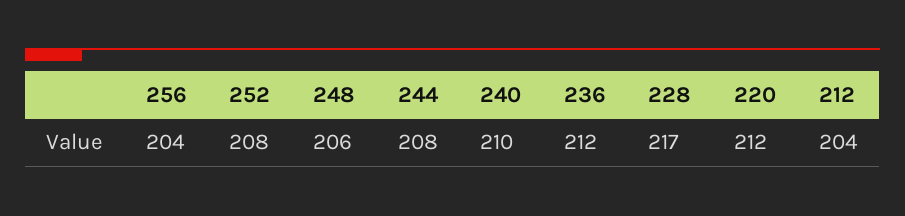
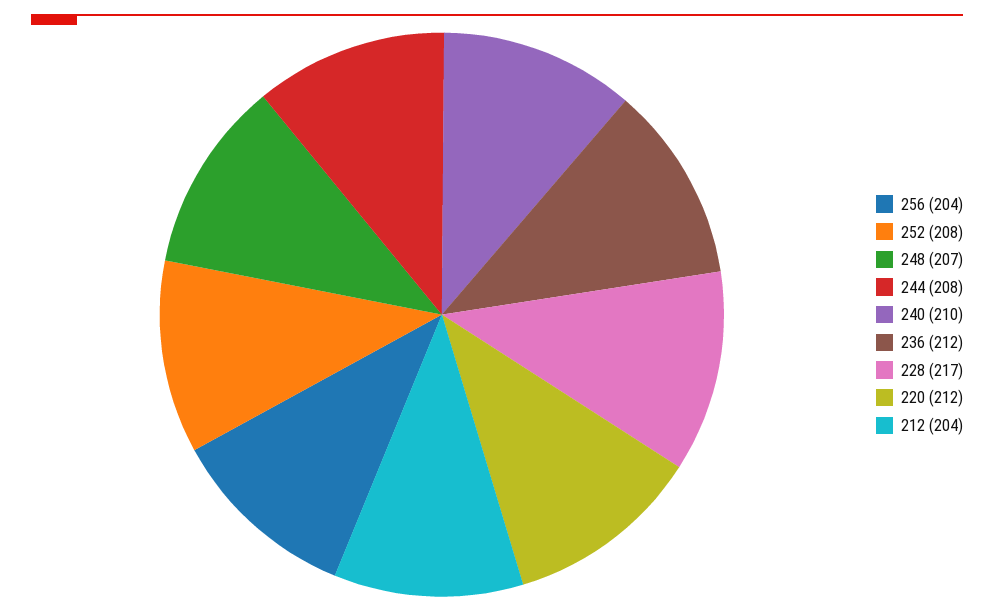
  {
    "256": 204,
    "252": 208,
-   "248": 206,
+   "248": 207,
    "244": 208,
    "240": 210,
    "236": 212,
    "228": 217,
    "220": 212,
    "212": 204
  }

